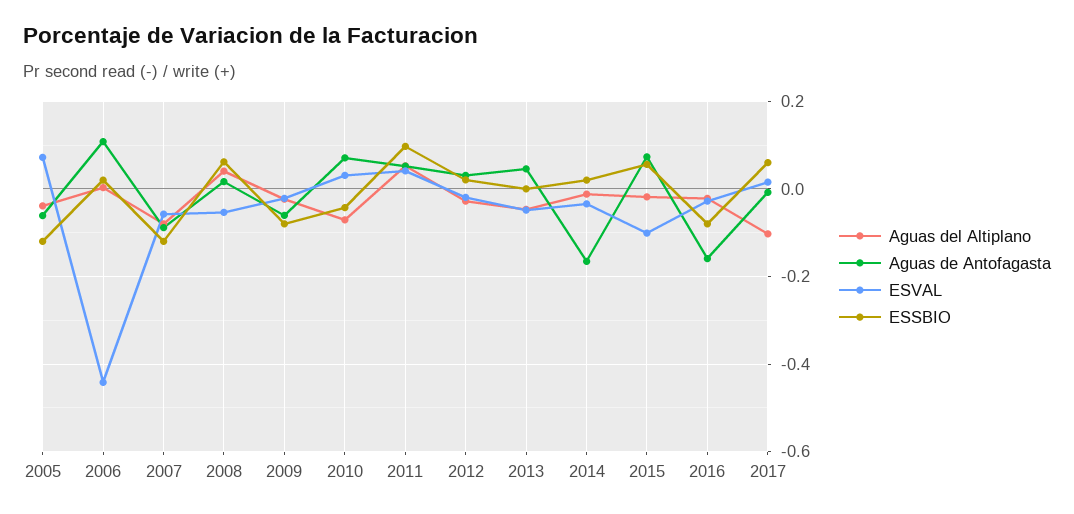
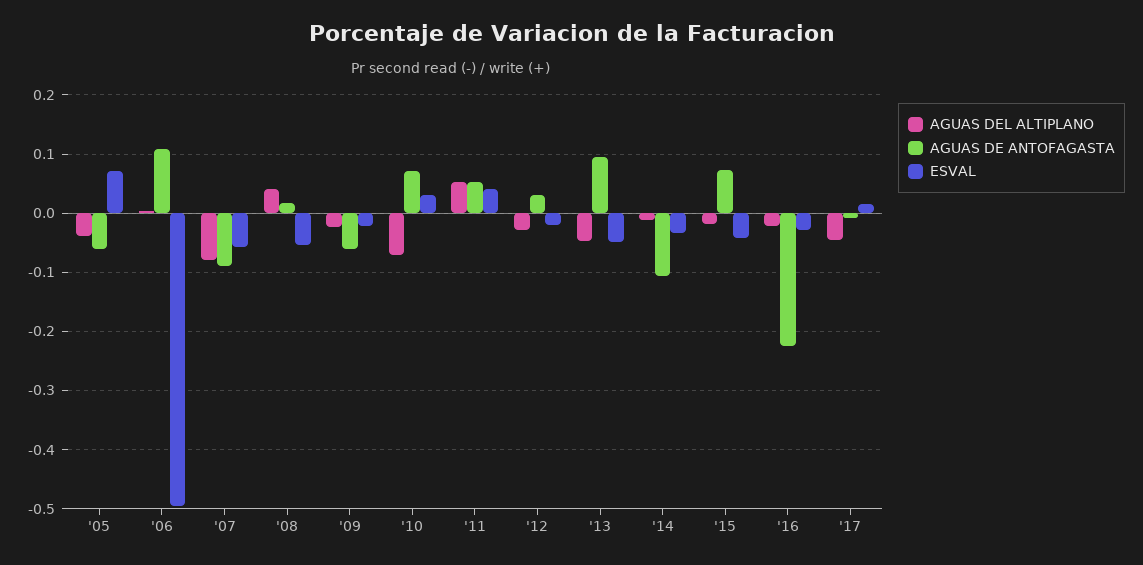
  {
    "Aguas del Altiplano": {
      "2005": -0.04,
      "2006": 0,
      "2007": -0.08,
      "2008": 0.04,
      "2009": -0.02,
      "2010": -0.08,
      "2011": 0.06,
      "2012": -0.02,
      "2013": -0.04,
      "2014": -0.02,
      "2015": -0.02,
      "2016": -0.02,
-     "2017": -0.1
+     "2017": -0.04
    },
    "Aguas de Antofagasta": {
      "2005": -0.06,
      "2006": 0.1,
      "2007": -0.08,
      "2008": 0.02,
      "2009": -0.06,
      "2010": 0.08,
      "2011": 0.06,
      "2012": 0.04,
-     "2013": 0.04,
+     "2013": 0.1,
-     "2014": -0.16,
+     "2014": -0.1,
      "2015": 0.08,
-     "2016": -0.16,
+     "2016": -0.22,
      "2017": 0
    },
    "ESVAL": {
      "2005": 0.08,
-     "2006": -0.44,
+     "2006": -0.5,
      "2007": -0.06,
      "2008": -0.06,
      "2009": -0.02,
      "2010": 0.04,
      "2011": 0.04,
      "2012": -0.02,
      "2013": -0.04,
      "2014": -0.04,
-     "2015": -0.1,
+     "2015": -0.04,
      "2016": -0.02,
      "2017": 0.02
-   },
+   }
-   "ESSBIO": {
-     "2005": -0.12,
-     "2006": 0.02,
-     "2007": -0.12,
-     "2008": 0.06,
-     "2009": -0.08,
-     "2010": -0.04,
-     "2011": 0.1,
-     "2012": 0.02,
-     "2013": 0,
-     "2014": 0.02,
-     "2015": 0.06,
-     "2016": -0.08,
-     "2017": 0.06
-   }
  }

